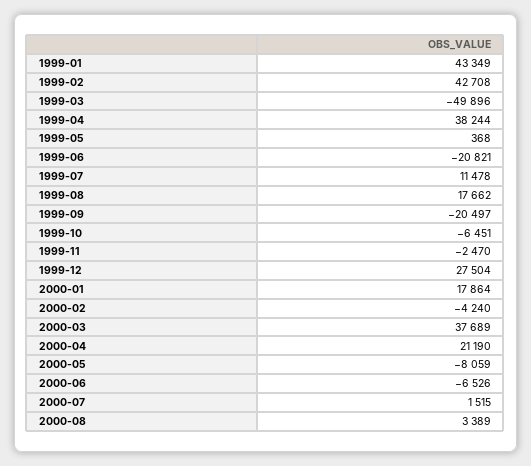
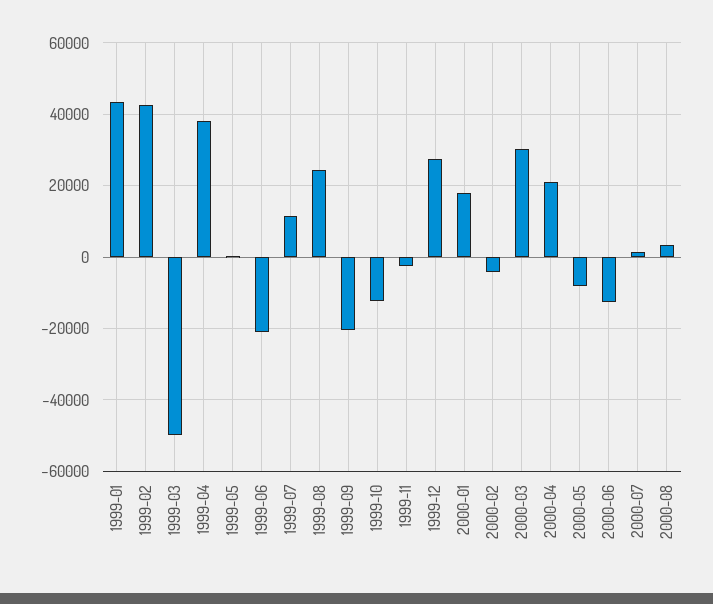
  {
    "1999-01": 43349,
    "1999-02": 42708,
    "1999-03": -49896,
    "1999-04": 38244,
    "1999-05": 368,
    "1999-06": -20821,
    "1999-07": 11478,
-   "1999-08": 17662,
+   "1999-08": 24000,
    "1999-09": -20497,
-   "1999-10": -6451,
+   "1999-10": -12000,
    "1999-11": -2470,
    "1999-12": 27504,
    "2000-01": 17864,
    "2000-02": -4240,
-   "2000-03": 37689,
+   "2000-03": 30000,
    "2000-04": 21190,
    "2000-05": -8059,
-   "2000-06": -6526,
+   "2000-06": -12000,
    "2000-07": 1515,
    "2000-08": 3389
  }

